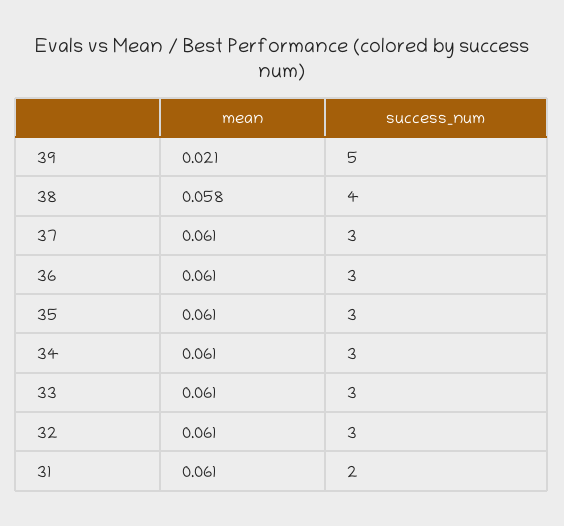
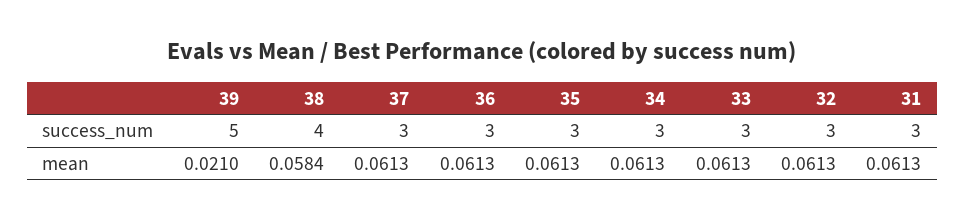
  {
    "mean": {
      "39": 0.021,
      "38": 0.0584,
      "37": 0.0613,
      "36": 0.0613,
      "35": 0.0613,
      "34": 0.0613,
      "33": 0.0613,
      "32": 0.0613,
      "31": 0.0613
    },
    "success_num": {
      "39": 5,
      "38": 4,
      "37": 3,
      "36": 3,
      "35": 3,
      "34": 3,
      "33": 3,
      "32": 3,
-     "31": 2
+     "31": 3
    }
  }

